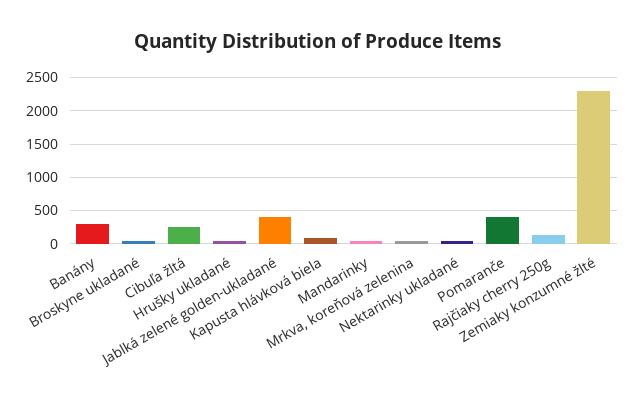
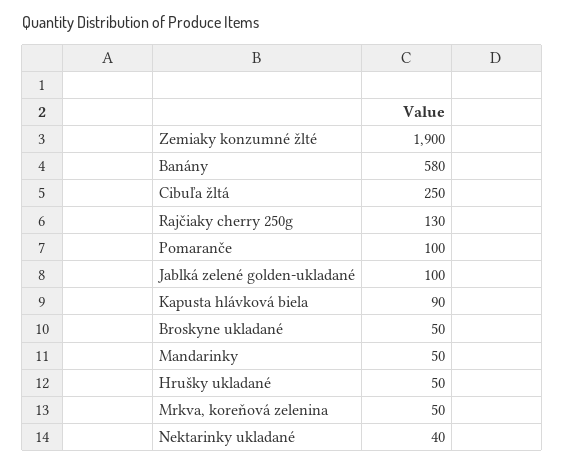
  {
-   "Banány": 300,
+   "Banány": 580,
    "Broskyne ukladané": 50,
    "Cibuľa žltá": 250,
    "Hrušky ukladané": 50,
-   "Jablká zelené golden-ukladané": 400,
+   "Jablká zelené golden-ukladané": 100,
    "Kapusta hlávková biela": 90,
    "Mandarinky": 50,
    "Mrkva, koreňová zelenina": 50,
    "Nektarinky ukladané": 40,
-   "Pomaranče": 400,
+   "Pomaranče": 100,
    "Rajčiaky cherry 250g": 130,
-   "Zemiaky konzumné žlté": 2300
+   "Zemiaky konzumné žlté": 1900
  }

